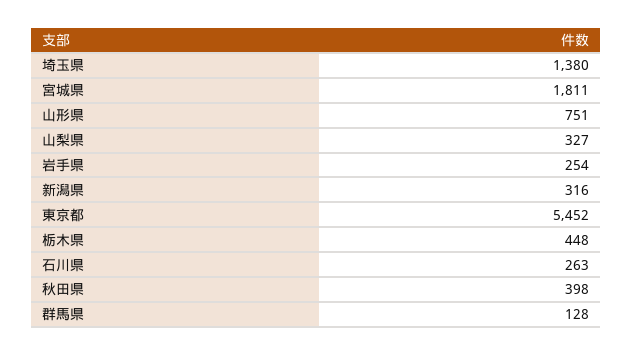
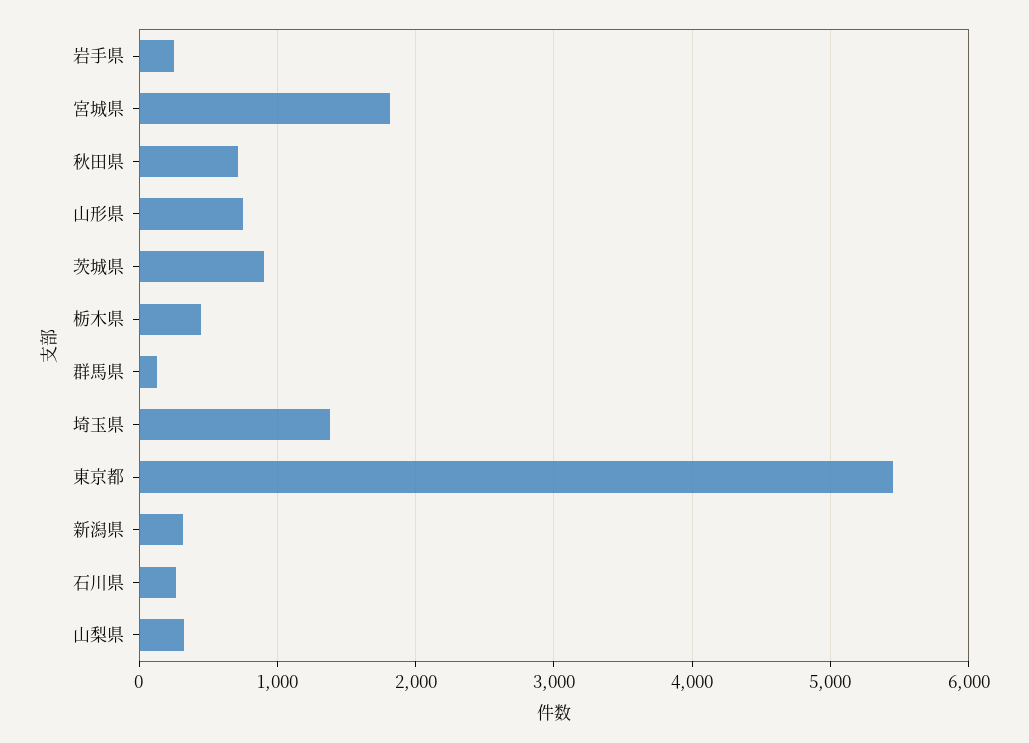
  {
    "埼玉県": 1380,
    "宮城県": 1811,
    "山形県": 751,
    "山梨県": 327,
    "岩手県": 254,
    "新潟県": 316,
    "東京都": 5452,
    "栃木県": 448,
    "石川県": 263,
-   "秋田県": 398,
+   "秋田県": 700,
-   "群馬県": 128
+   "群馬県": 128,
+   "茨城県": 900
  }

